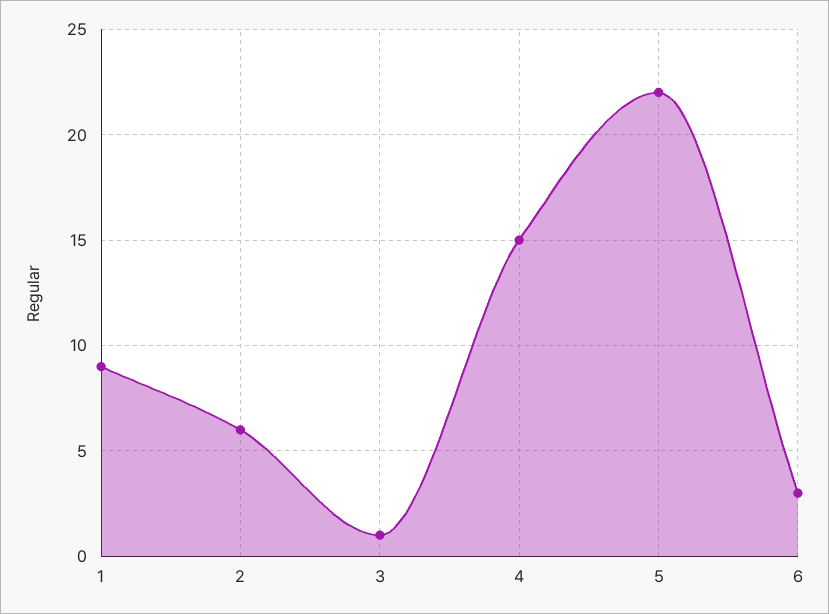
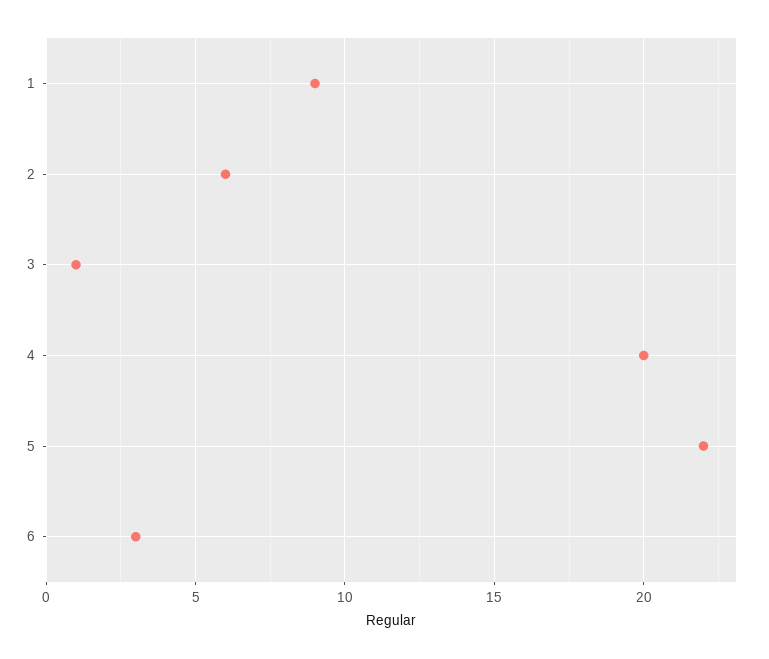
  {
    "1": 9,
    "2": 6,
    "3": 1,
-   "4": 15,
+   "4": 20,
    "5": 22,
    "6": 3
  }

